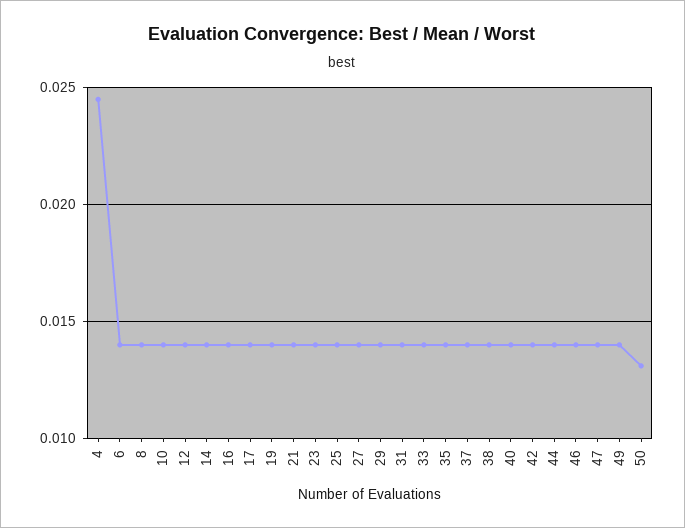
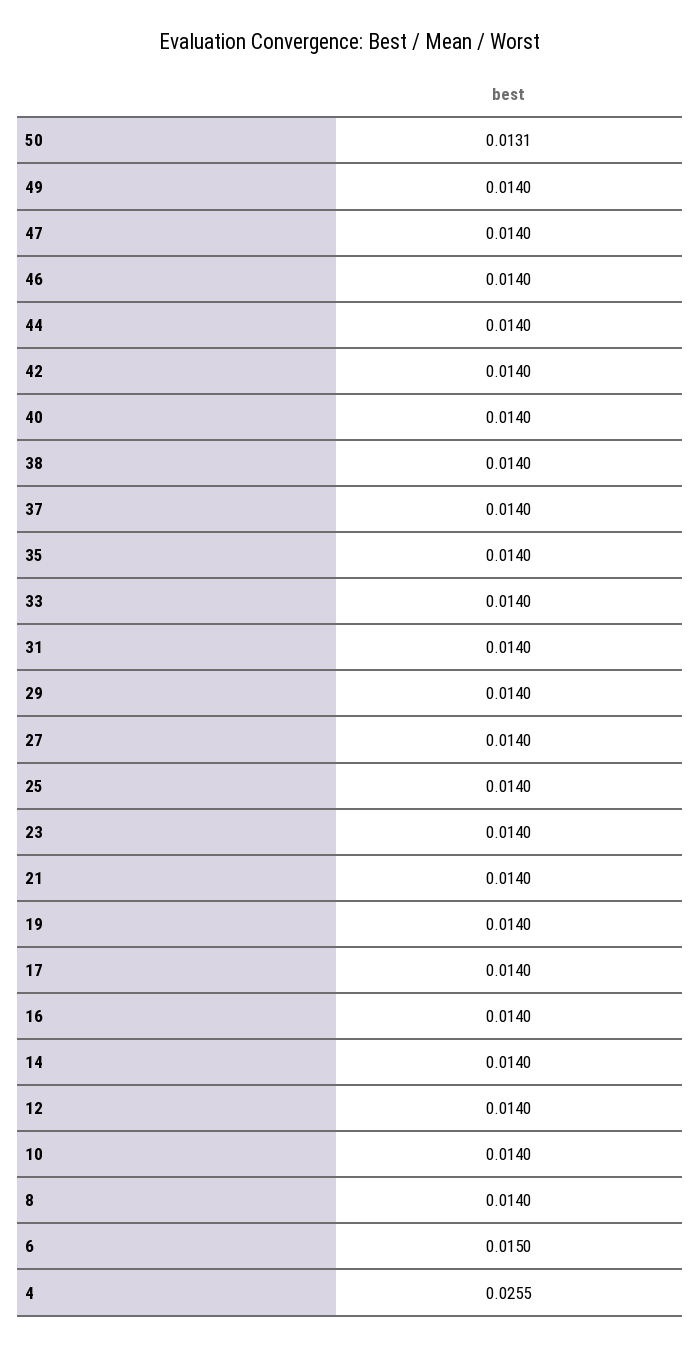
  {
-   "4": 0.0245,
+   "4": 0.0255,
-   "6": 0.014,
+   "6": 0.015,
    "8": 0.014,
    "10": 0.014,
    "12": 0.014,
    "14": 0.014,
    "16": 0.014,
    "17": 0.014,
    "19": 0.014,
    "21": 0.014,
    "23": 0.014,
    "25": 0.014,
    "27": 0.014,
    "29": 0.014,
    "31": 0.014,
    "33": 0.014,
    "35": 0.014,
    "37": 0.014,
    "38": 0.014,
    "40": 0.014,
    "42": 0.014,
    "44": 0.014,
    "46": 0.014,
    "47": 0.014,
    "49": 0.014,
    "50": 0.0131
  }

